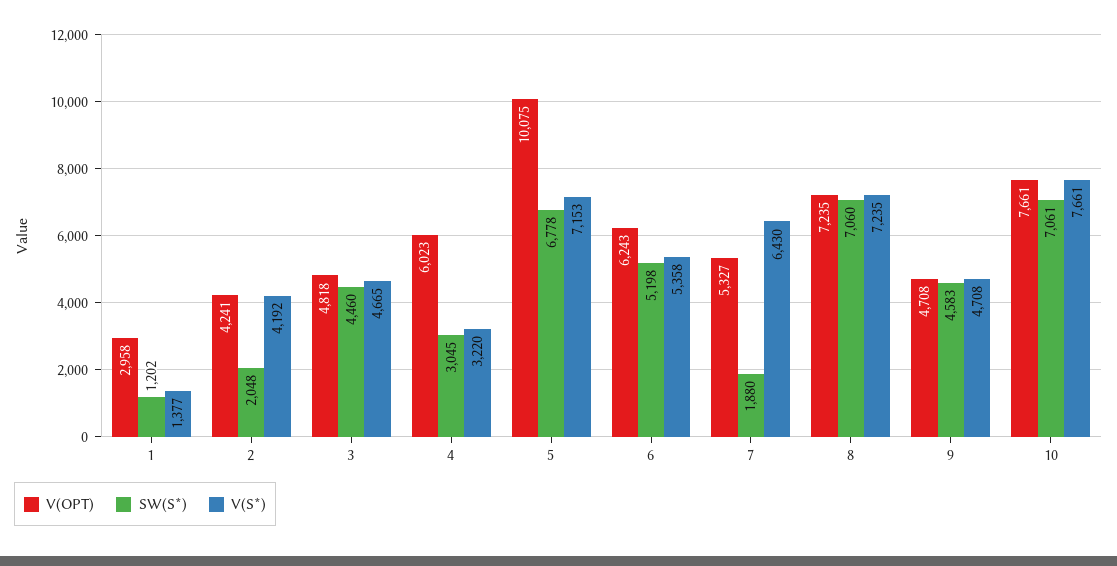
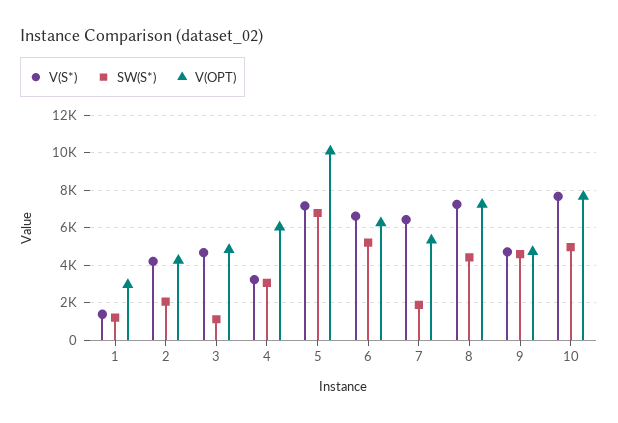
  {
    "V(OPT)": {
      "1": 2958,
      "2": 4241,
      "3": 4818,
      "4": 6023,
      "5": 10075,
      "6": 6243,
      "7": 5327,
      "8": 7235,
      "9": 4708,
      "10": 7661
    },
    "SW(S*)": {
      "1": 1202,
      "2": 2048,
-     "3": 4460,
+     "3": 1000,
      "4": 3045,
      "5": 6778,
      "6": 5198,
      "7": 1880,
-     "8": 7060,
+     "8": 4500,
      "9": 4583,
-     "10": 7061
+     "10": 5000
    },
    "V(S*)": {
      "1": 1377,
      "2": 4192,
      "3": 4665,
      "4": 3220,
      "5": 7153,
-     "6": 5358,
+     "6": 6500,
      "7": 6430,
      "8": 7235,
      "9": 4708,
      "10": 7661
    }
  }

